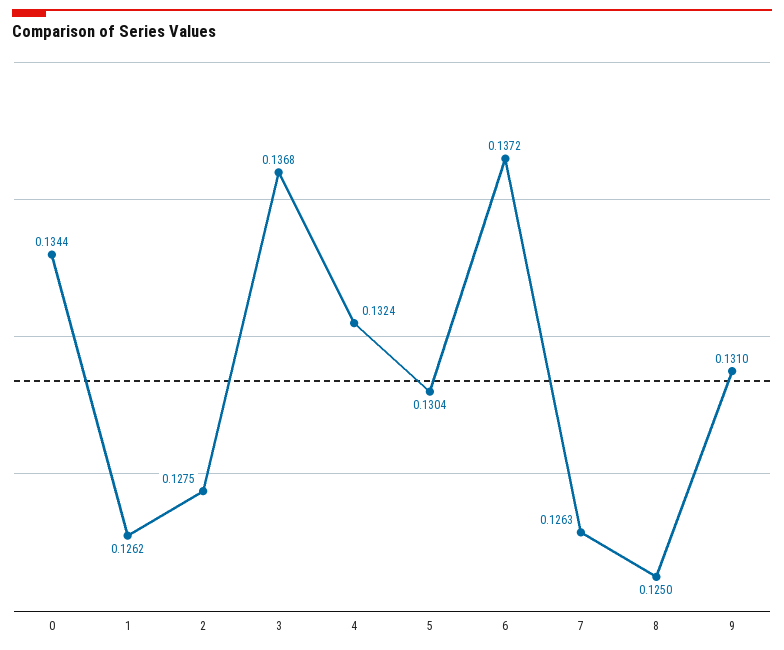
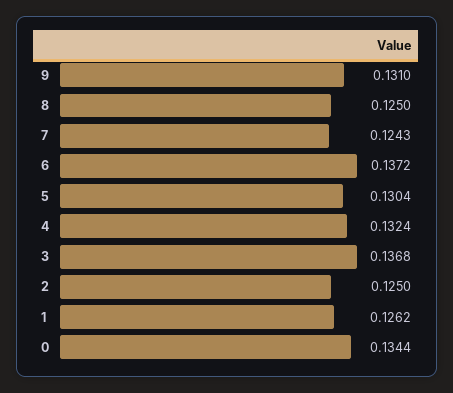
  {
    "0": 0.1344,
    "1": 0.1262,
-   "2": 0.1275,
+   "2": 0.125,
    "3": 0.1368,
    "4": 0.1324,
    "5": 0.1304,
    "6": 0.1372,
-   "7": 0.1263,
+   "7": 0.1243,
    "8": 0.125,
    "9": 0.131
  }

